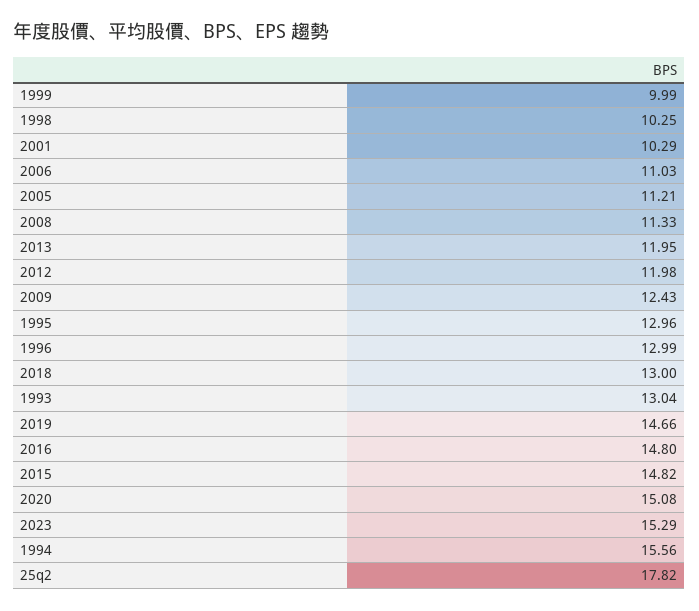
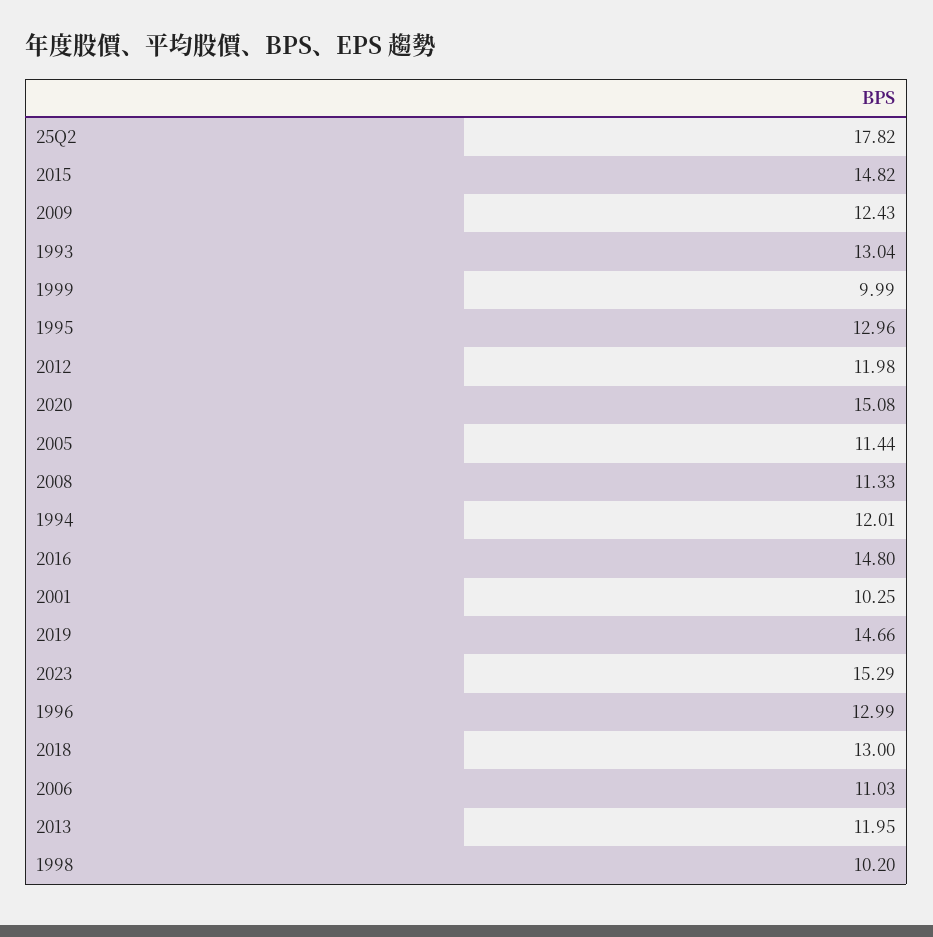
  {
    "1999": 9.99,
-   "1998": 10.25,
+   "1998": 10.2,
-   "2001": 10.29,
+   "2001": 10.25,
    "2006": 11.03,
-   "2005": 11.21,
+   "2005": 11.44,
    "2008": 11.33,
    "2013": 11.95,
    "2012": 11.98,
    "2009": 12.43,
    "1995": 12.96,
    "1996": 12.99,
    "2018": 13,
    "1993": 13.04,
    "2019": 14.66,
    "2016": 14.8,
    "2015": 14.82,
    "2020": 15.08,
    "2023": 15.29,
-   "1994": 15.56,
+   "1994": 12.01,
    "25q2": 17.82
  }

